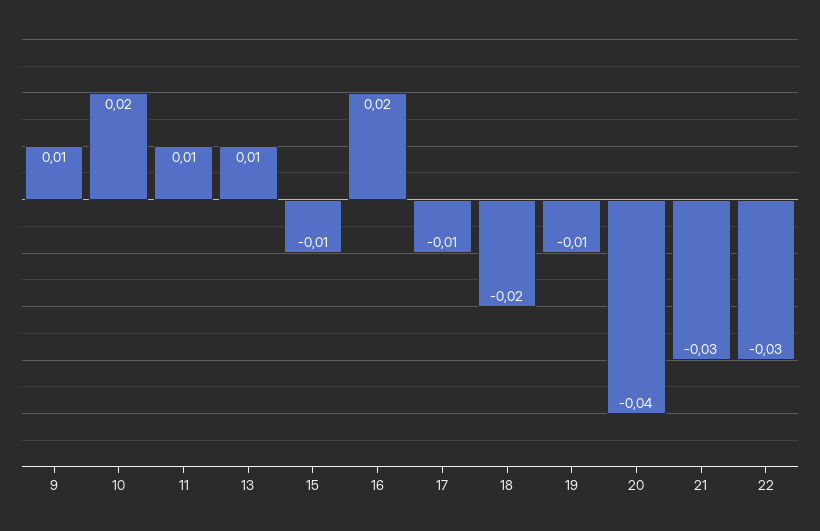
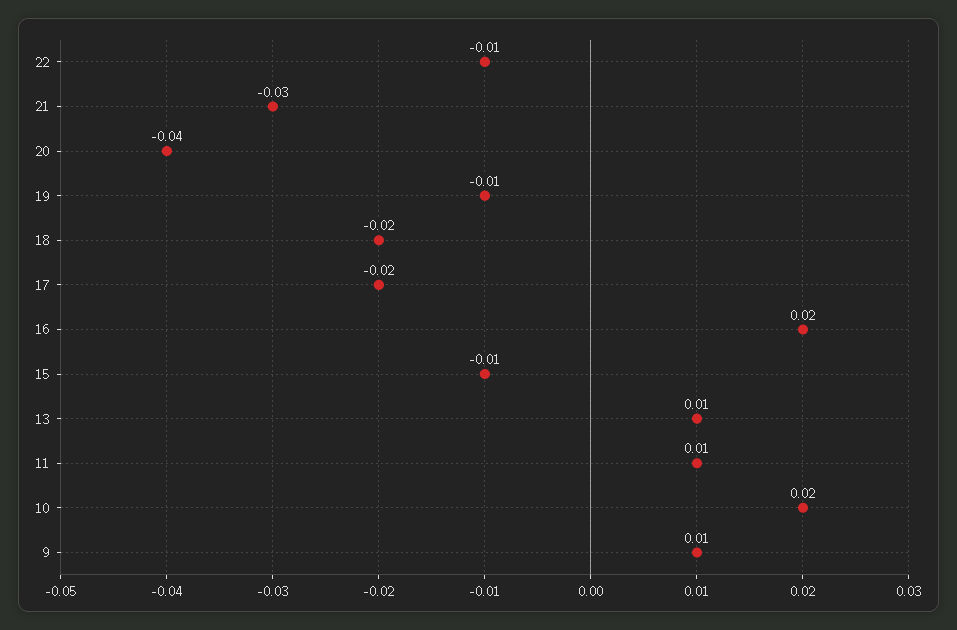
  {
    "9": 0.01,
    "10": 0.02,
    "11": 0.01,
    "13": 0.01,
    "15": -0.01,
    "16": 0.02,
-   "17": -0.01,
+   "17": -0.02,
    "18": -0.02,
    "19": -0.01,
    "20": -0.04,
    "21": -0.03,
-   "22": -0.03
+   "22": -0.01
  }

